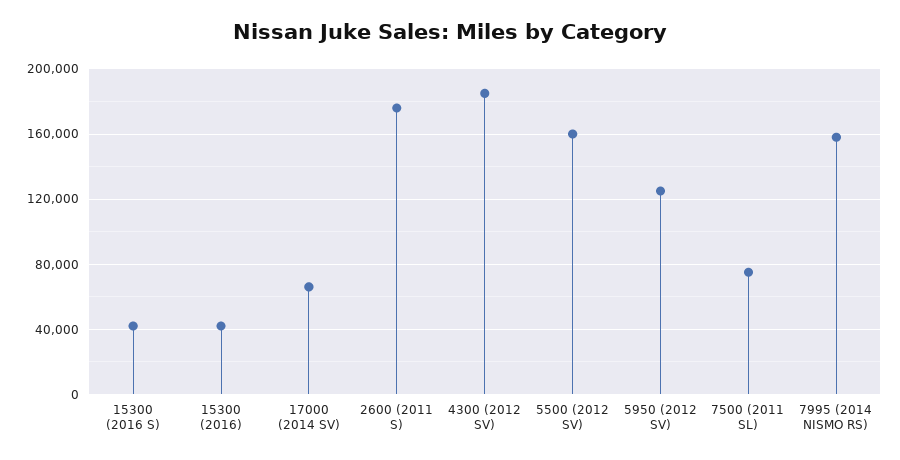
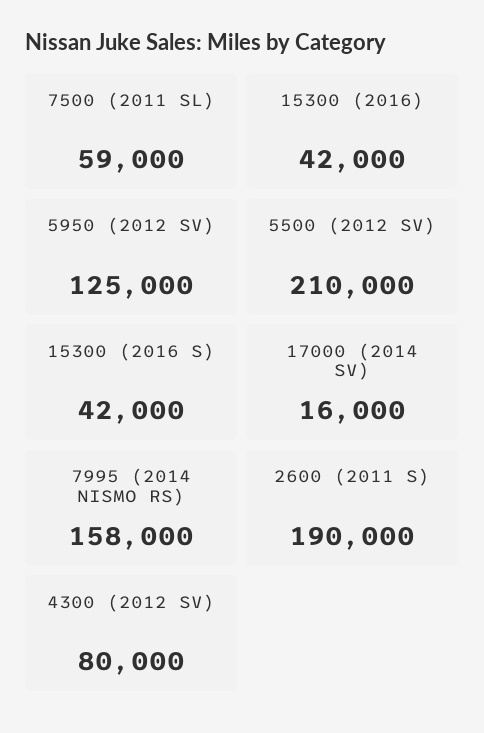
  {
    "15300 (2016 S)": 42000,
    "15300 (2016)": 42000,
-   "17000 (2014 SV)": 65000,
+   "17000 (2014 SV)": 16000,
-   "2600 (2011 S)": 175000,
+   "2600 (2011 S)": 190000,
-   "4300 (2012 SV)": 185000,
+   "4300 (2012 SV)": 80000,
-   "5500 (2012 SV)": 160000,
+   "5500 (2012 SV)": 210000,
    "5950 (2012 SV)": 125000,
-   "7500 (2011 SL)": 75000,
+   "7500 (2011 SL)": 59000,
    "7995 (2014 NISMO RS)": 158000
  }

